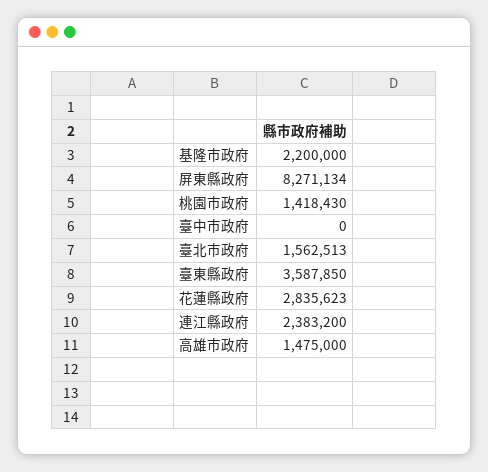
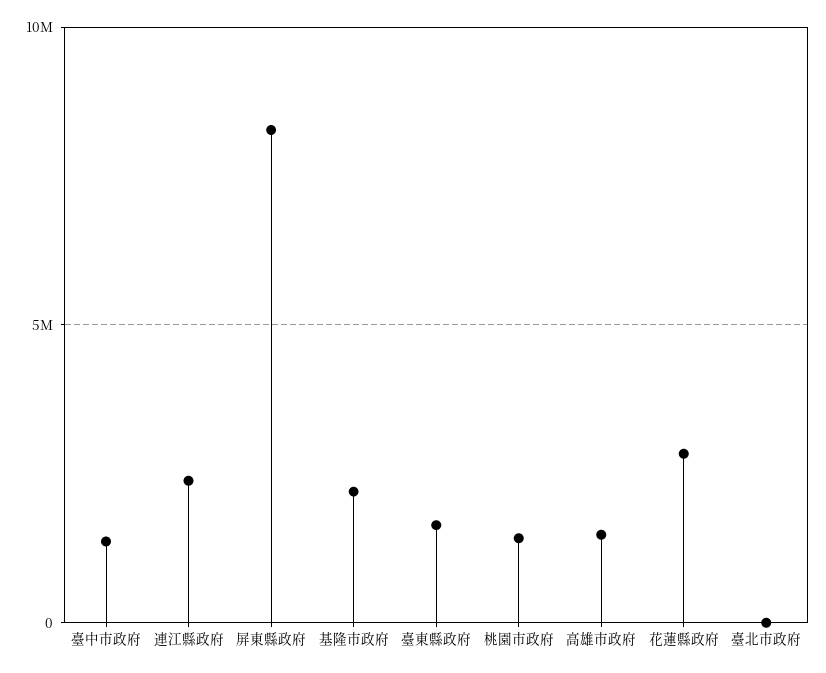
  {
    "基隆市政府": 2200000,
    "屏東縣政府": 8271134,
    "桃園市政府": 1418430,
-   "臺中市政府": 0,
+   "臺中市政府": 1500000,
-   "臺北市政府": 1562513,
+   "臺北市政府": 0,
-   "臺東縣政府": 3587850,
+   "臺東縣政府": 1500000,
    "花蓮縣政府": 2835623,
    "連江縣政府": 2383200,
    "高雄市政府": 1475000
  }

